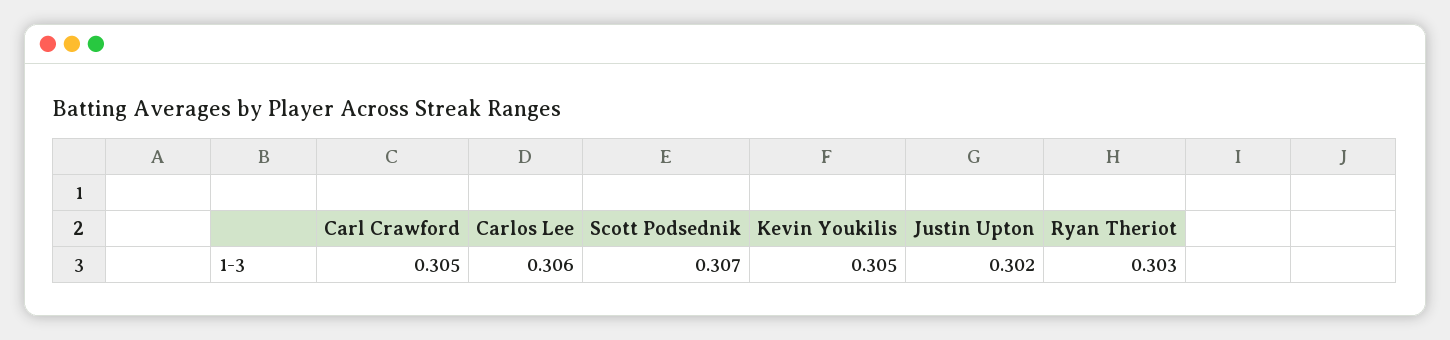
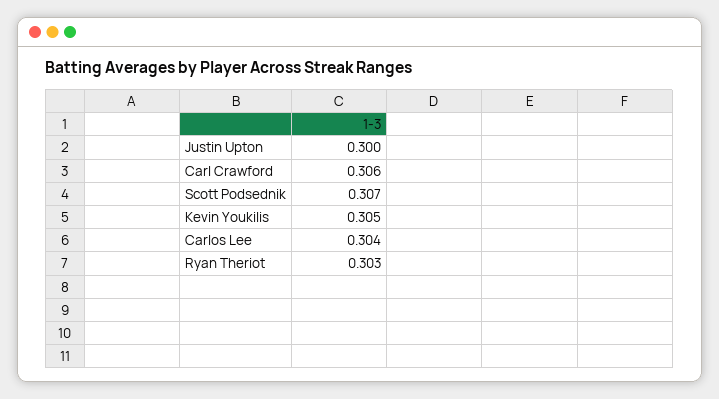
  {
-   "Carl Crawford": 0.305,
+   "Carl Crawford": 0.306,
-   "Carlos Lee": 0.306,
+   "Carlos Lee": 0.304,
    "Scott Podsednik": 0.307,
    "Kevin Youkilis": 0.305,
-   "Justin Upton": 0.302,
+   "Justin Upton": 0.3,
    "Ryan Theriot": 0.303
  }

